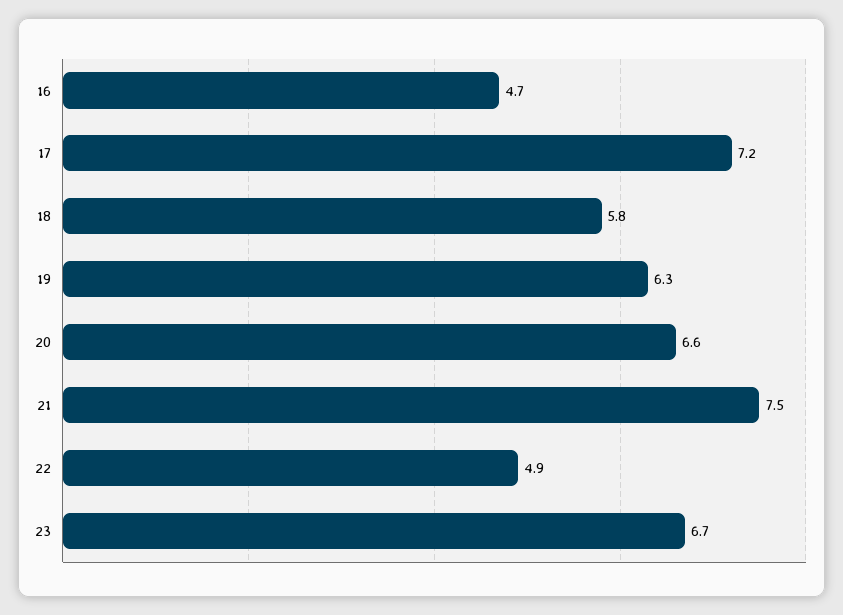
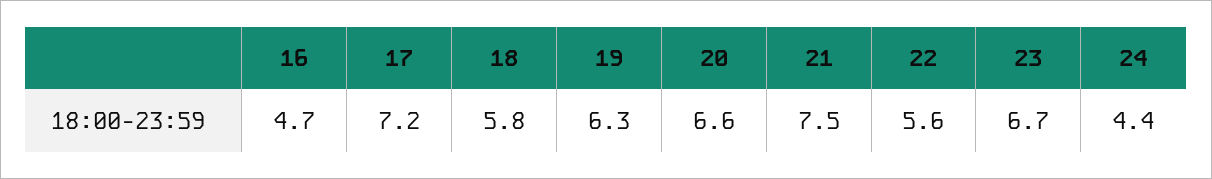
  {
    "16": 4.7,
    "17": 7.2,
    "18": 5.8,
    "19": 6.3,
    "20": 6.6,
    "21": 7.5,
-   "22": 4.9,
+   "22": 5.6,
-   "23": 6.7
+   "23": 6.7,
+   "24": 4.4
  }

